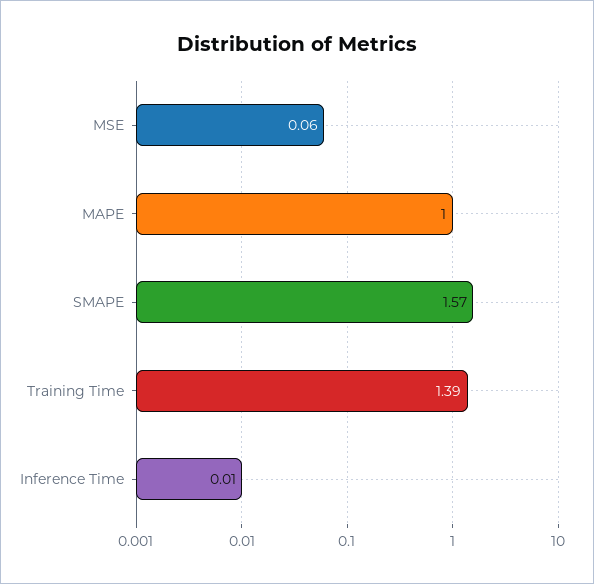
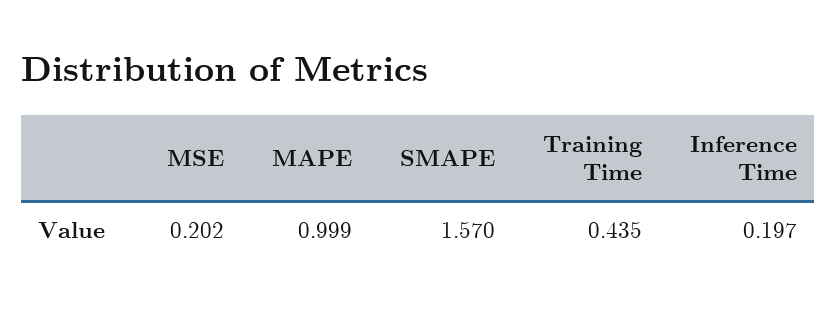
  {
-   "MSE": 0.06,
+   "MSE": 0.202,
    "MAPE": 0.999,
    "SMAPE": 1.57,
-   "Training Time": 1.39,
+   "Training Time": 0.435,
-   "Inference Time": 0.01
+   "Inference Time": 0.197
  }

